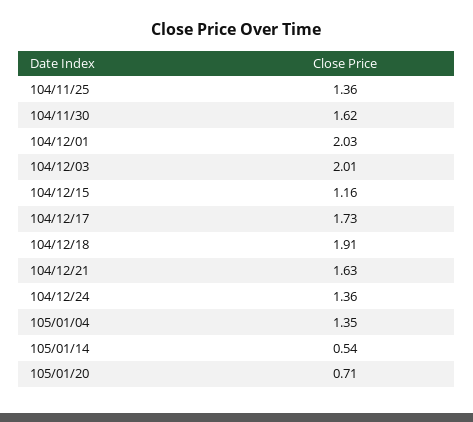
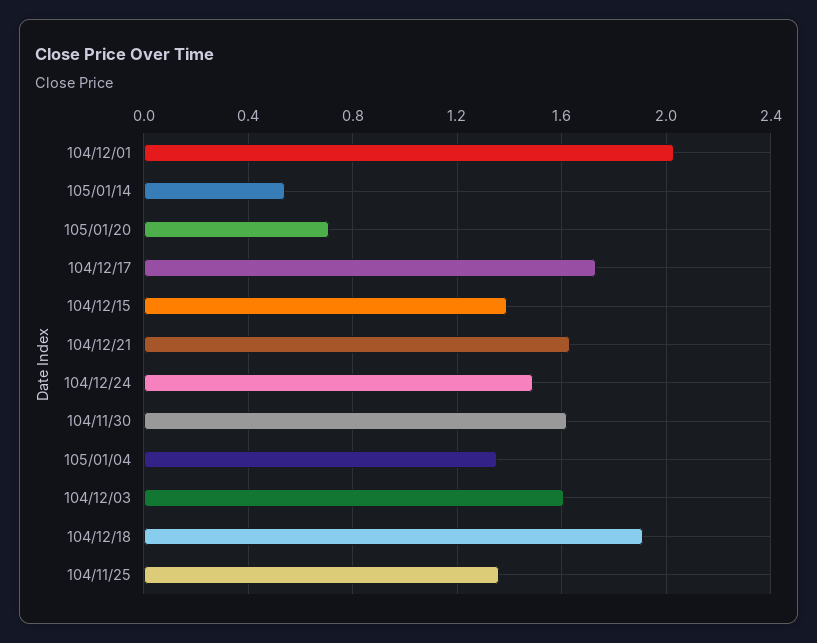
  {
    "104/11/25": 1.36,
    "104/11/30": 1.62,
    "104/12/01": 2.03,
-   "104/12/03": 2.01,
+   "104/12/03": 1.6,
-   "104/12/15": 1.16,
+   "104/12/15": 1.4,
    "104/12/17": 1.73,
    "104/12/18": 1.91,
    "104/12/21": 1.63,
-   "104/12/24": 1.36,
+   "104/12/24": 1.5,
    "105/01/04": 1.35,
    "105/01/14": 0.54,
    "105/01/20": 0.71
  }

